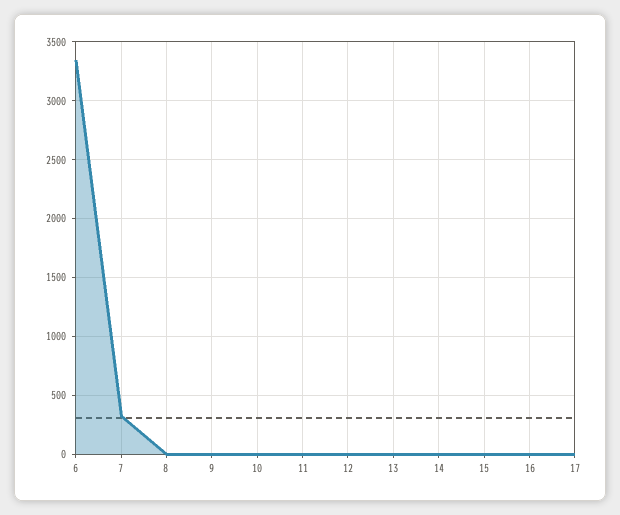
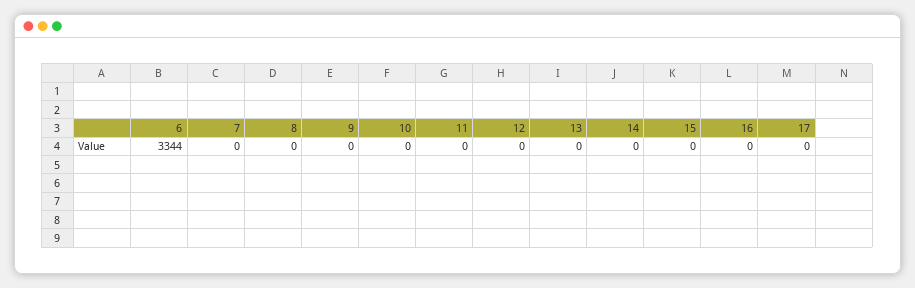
  {
    "6": 3344,
-   "7": 300,
+   "7": 0,
    "8": 0,
    "9": 0,
    "10": 0,
    "11": 0,
    "12": 0,
    "13": 0,
    "14": 0,
    "15": 0,
    "16": 0,
    "17": 0
  }

